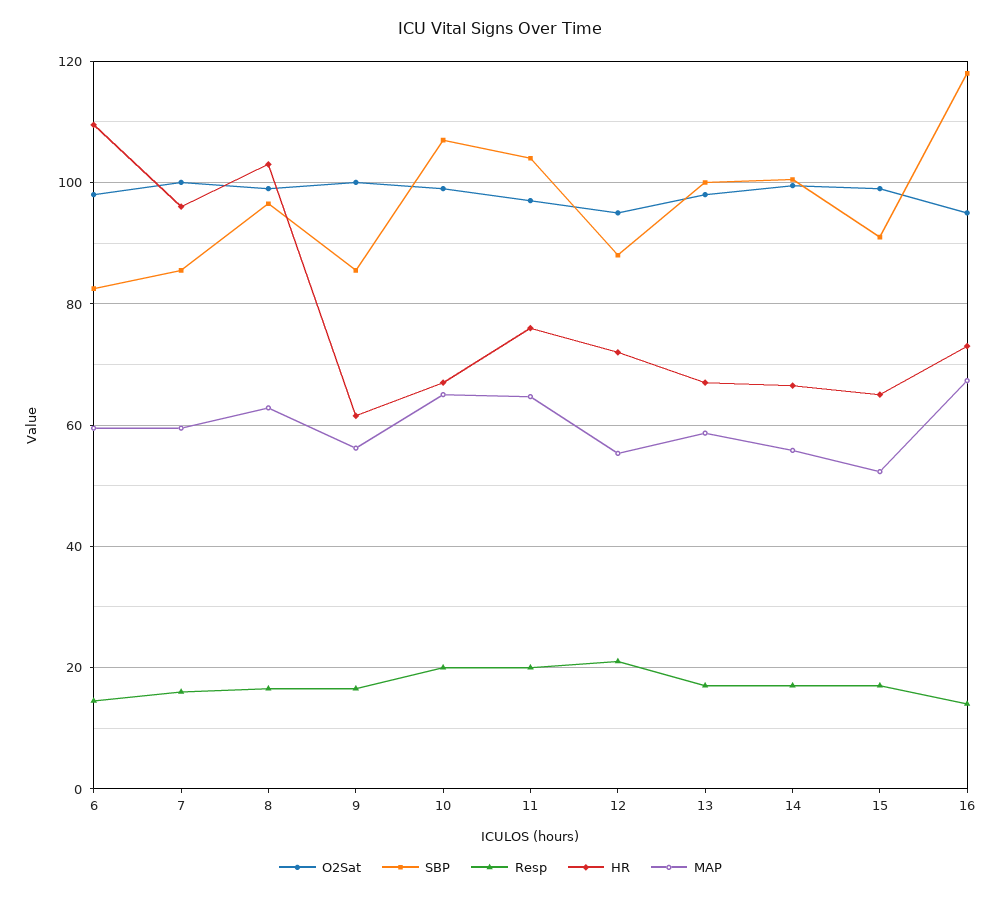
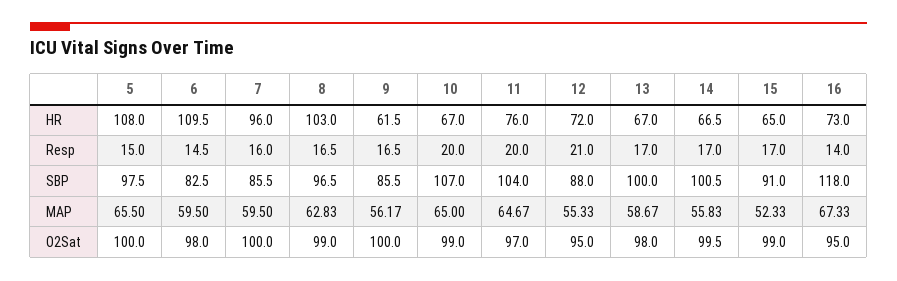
  {
    "O2Sat": {
      "6": 98,
      "7": 100,
      "8": 99,
      "9": 100,
      "10": 99,
      "11": 97,
      "12": 95,
      "13": 98,
      "14": 99.5,
      "15": 99,
-     "16": 95
+     "16": 95,
+     "5": 100
    },
    "SBP": {
      "6": 82.5,
      "7": 85.5,
      "8": 96.5,
      "9": 85.5,
      "10": 107,
      "11": 104,
      "12": 88,
      "13": 100,
      "14": 100.5,
      "15": 91,
-     "16": 118
+     "16": 118,
+     "5": 97.5
    },
    "Resp": {
      "6": 14.5,
      "7": 16,
      "8": 16.5,
      "9": 16.5,
      "10": 20,
      "11": 20,
      "12": 21,
      "13": 17,
      "14": 17,
      "15": 17,
-     "16": 14
+     "16": 14,
+     "5": 15
    },
    "HR": {
      "6": 109.5,
      "7": 96,
      "8": 103,
      "9": 61.5,
      "10": 67,
      "11": 76,
      "12": 72,
      "13": 67,
      "14": 66.5,
      "15": 65,
-     "16": 73
+     "16": 73,
+     "5": 108
    },
    "MAP": {
      "6": 59.5,
      "7": 59.5,
      "8": 62.83,
      "9": 56.17,
      "10": 65,
      "11": 64.67,
      "12": 55.33,
      "13": 58.67,
      "14": 55.83,
      "15": 52.33,
-     "16": 67.33
+     "16": 67.33,
+     "5": 65.5
    }
  }

